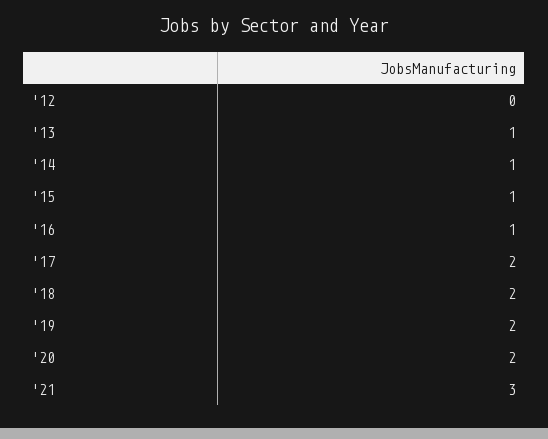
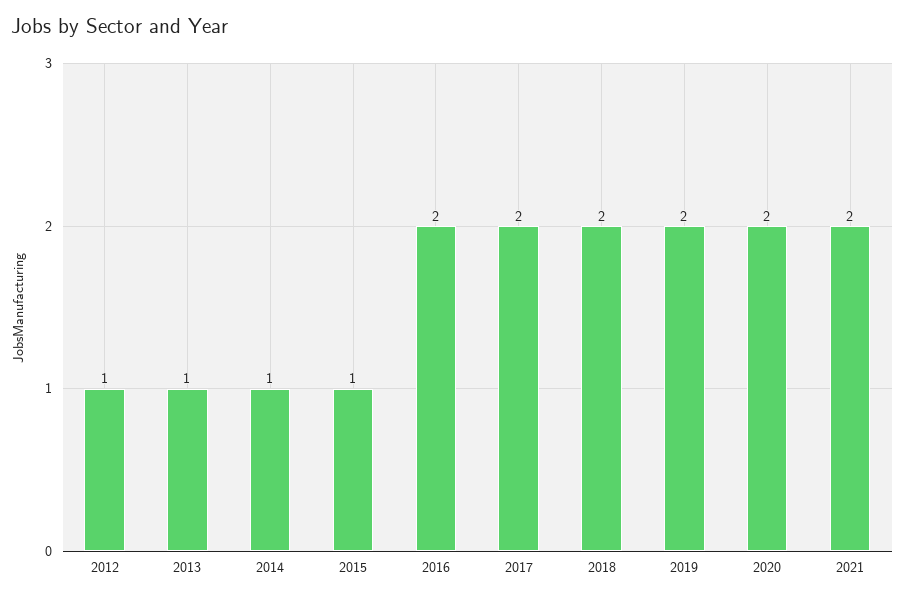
  {
-   "'12": 0,
+   "'12": 1,
    "'13": 1,
    "'14": 1,
    "'15": 1,
-   "'16": 1,
+   "'16": 2,
    "'17": 2,
    "'18": 2,
    "'19": 2,
    "'20": 2,
-   "'21": 3
+   "'21": 2
  }

